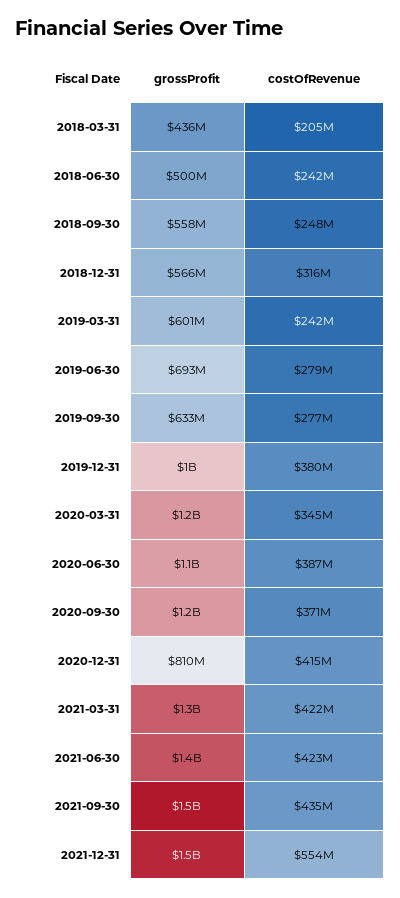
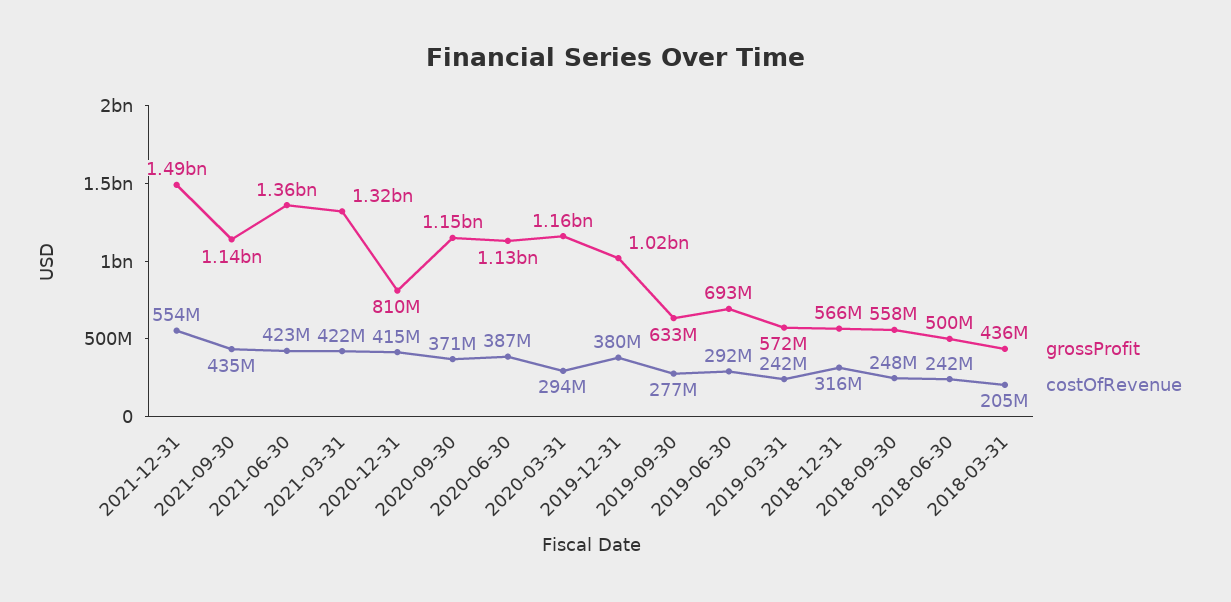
  {
    "grossProfit": {
      "2018-03-31": 436000000,
      "2018-06-30": 500000000,
      "2018-09-30": 558000000,
      "2018-12-31": 566000000,
-     "2019-03-31": 601000000,
+     "2019-03-31": 572000000,
      "2019-06-30": 693000000,
      "2019-09-30": 633000000,
      "2019-12-31": 1020000000,
      "2020-03-31": 1160000000,
      "2020-06-30": 1130000000,
      "2020-09-30": 1150000000,
      "2020-12-31": 810000000,
      "2021-03-31": 1320000000,
      "2021-06-30": 1360000000,
-     "2021-09-30": 1500000000,
+     "2021-09-30": 1140000000,
      "2021-12-31": 1490000000
    },
    "costOfRevenue": {
      "2018-03-31": 205000000,
      "2018-06-30": 242000000,
      "2018-09-30": 248000000,
      "2018-12-31": 316000000,
      "2019-03-31": 242000000,
-     "2019-06-30": 279000000,
+     "2019-06-30": 292000000,
      "2019-09-30": 277000000,
      "2019-12-31": 380000000,
-     "2020-03-31": 345000000,
+     "2020-03-31": 294000000,
      "2020-06-30": 387000000,
      "2020-09-30": 371000000,
      "2020-12-31": 415000000,
      "2021-03-31": 422000000,
      "2021-06-30": 423000000,
      "2021-09-30": 435000000,
      "2021-12-31": 554000000
    }
  }

